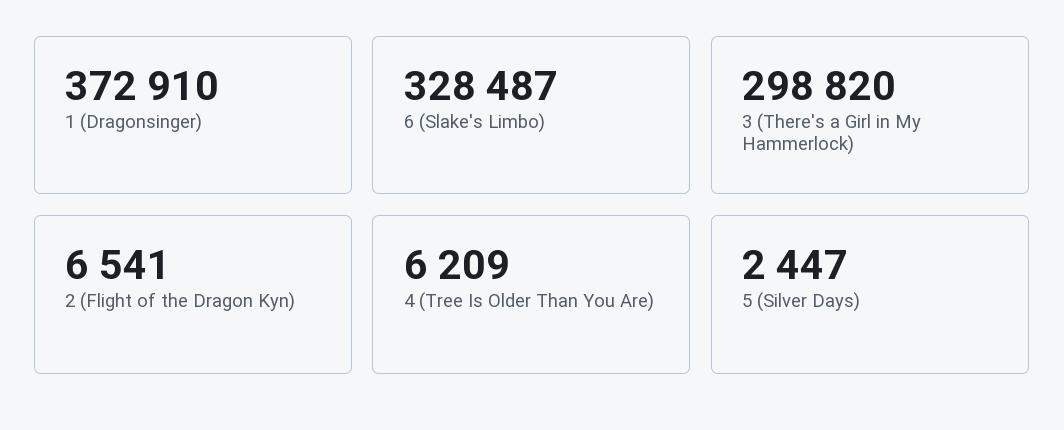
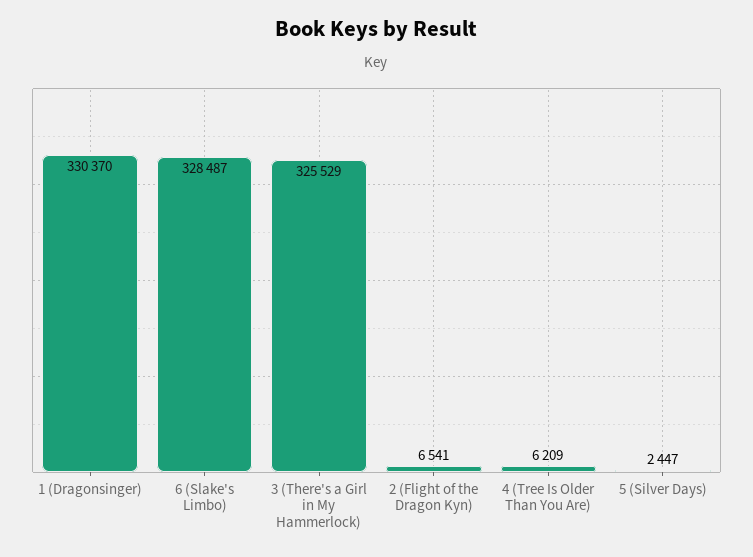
  {
-   "1 (Dragonsinger)": 372910,
+   "1 (Dragonsinger)": 330370,
    "6 (Slake's Limbo)": 328487,
-   "3 (There's a Girl in My Hammerlock)": 298820,
+   "3 (There's a Girl in My Hammerlock)": 325529,
    "2 (Flight of the Dragon Kyn)": 6541,
    "4 (Tree Is Older Than You Are)": 6209,
    "5 (Silver Days)": 2447
  }

